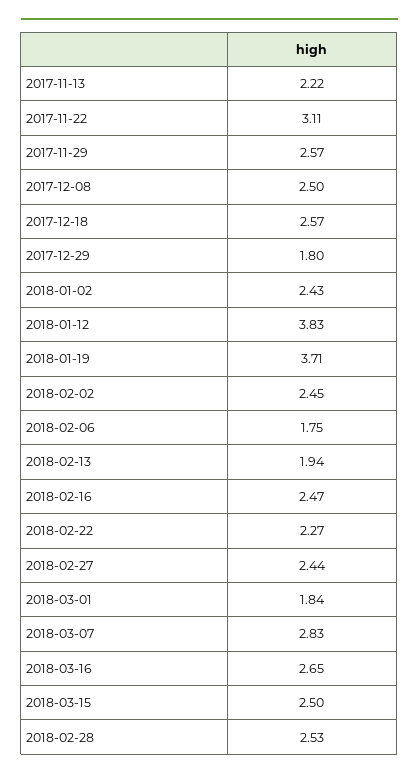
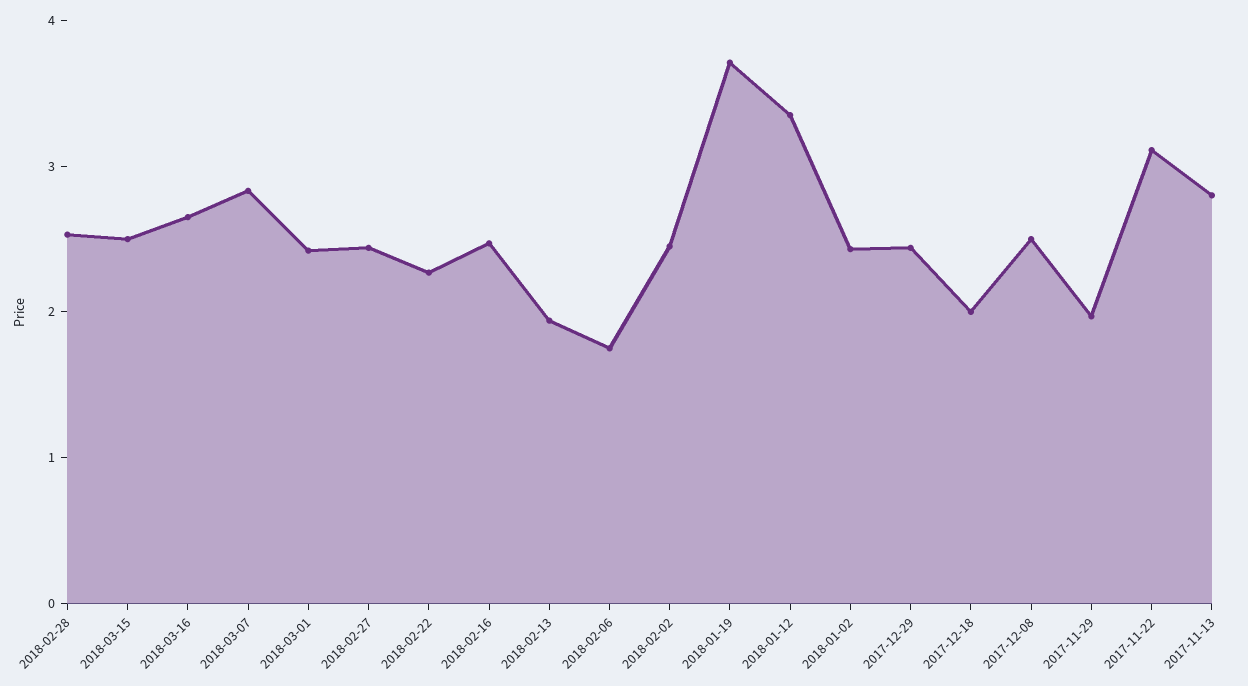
  {
-   "2017-11-13": 2.22,
+   "2017-11-13": 2.8,
    "2017-11-22": 3.11,
-   "2017-11-29": 2.57,
+   "2017-11-29": 2,
    "2017-12-08": 2.5,
-   "2017-12-18": 2.57,
+   "2017-12-18": 2,
-   "2017-12-29": 1.8,
+   "2017-12-29": 2.4,
    "2018-01-02": 2.43,
-   "2018-01-12": 3.83,
+   "2018-01-12": 3.4,
    "2018-01-19": 3.71,
    "2018-02-02": 2.45,
    "2018-02-06": 1.75,
    "2018-02-13": 1.94,
    "2018-02-16": 2.47,
    "2018-02-22": 2.27,
    "2018-02-27": 2.44,
-   "2018-03-01": 1.84,
+   "2018-03-01": 2.4,
    "2018-03-07": 2.83,
    "2018-03-16": 2.65,
    "2018-03-15": 2.5,
    "2018-02-28": 2.53
  }

